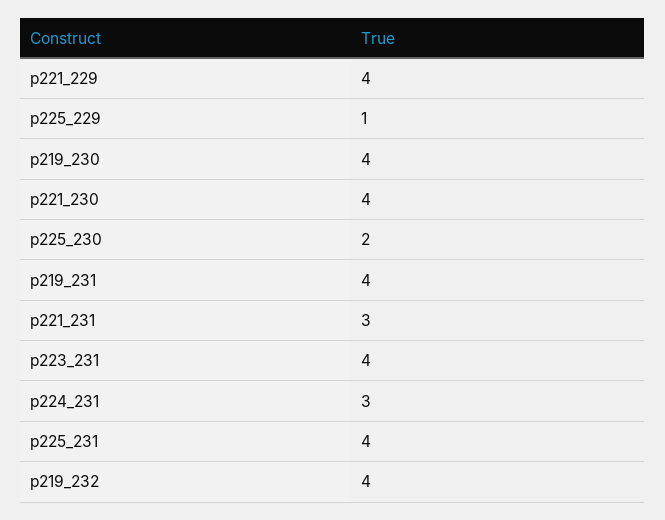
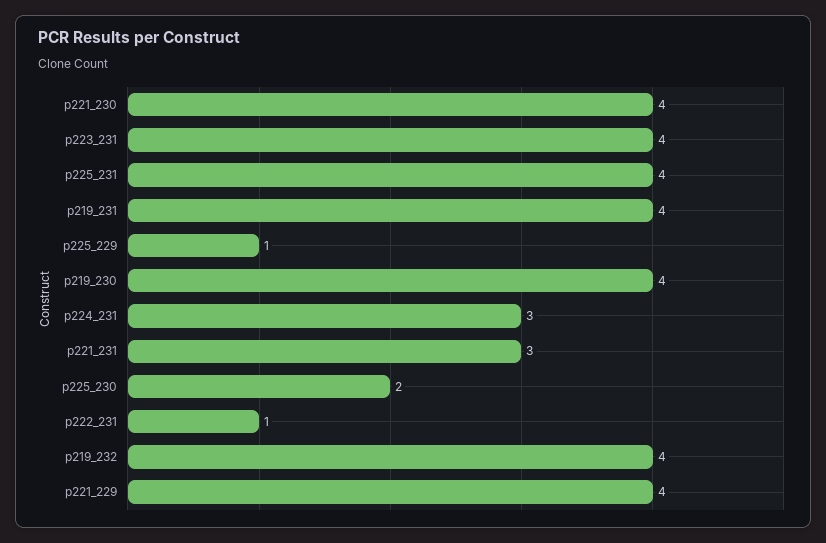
  {
    "p221_229": 4,
    "p225_229": 1,
    "p219_230": 4,
    "p221_230": 4,
    "p225_230": 2,
    "p219_231": 4,
    "p221_231": 3,
    "p223_231": 4,
    "p224_231": 3,
    "p225_231": 4,
-   "p219_232": 4
+   "p219_232": 4,
+   "p222_231": 1
  }

